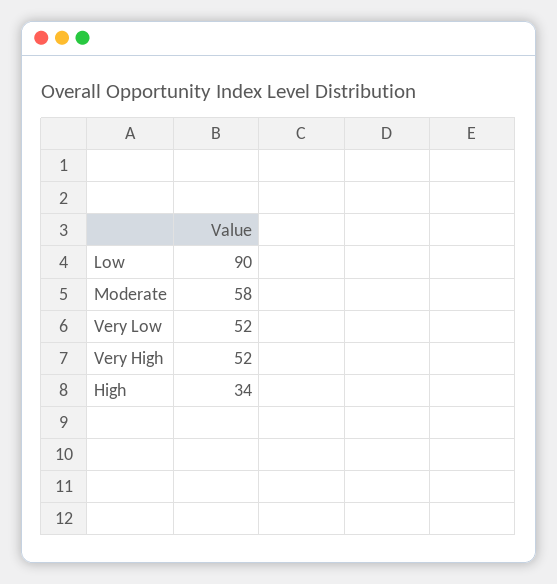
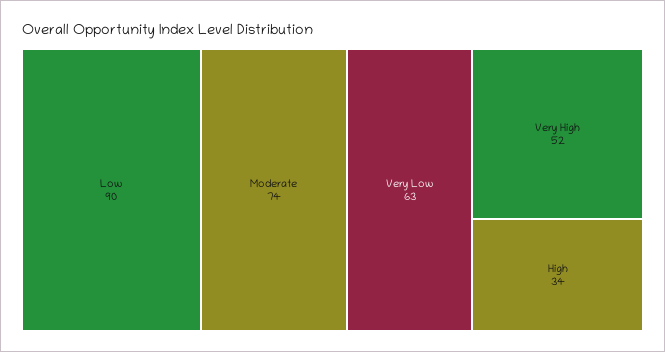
  {
    "Low": 90,
-   "Moderate": 58,
+   "Moderate": 74,
-   "Very Low": 52,
+   "Very Low": 63,
    "Very High": 52,
    "High": 34
  }

